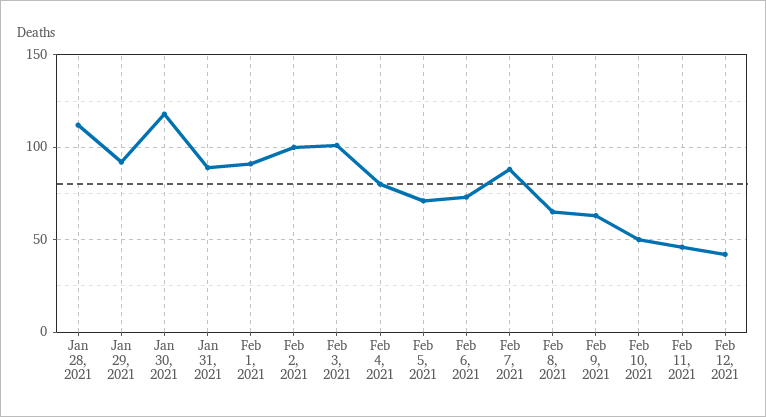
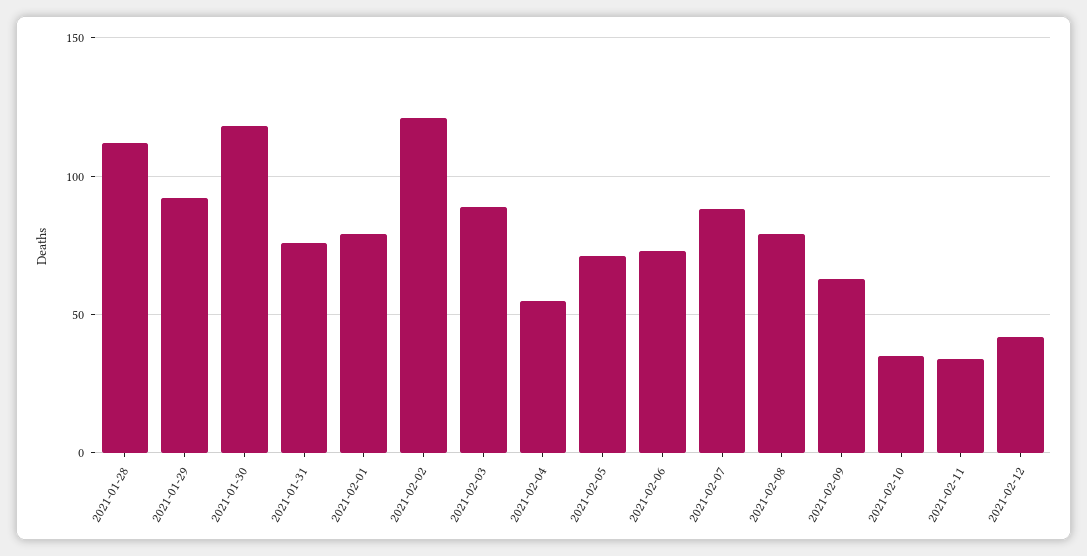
  {
    "Jan 28, 2021": 110,
    "Jan 29, 2021": 90,
    "Jan 30, 2021": 120,
-   "Jan 31, 2021": 90,
+   "Jan 31, 2021": 75,
-   "Feb 1, 2021": 90,
+   "Feb 1, 2021": 80,
-   "Feb 2, 2021": 100,
+   "Feb 2, 2021": 120,
-   "Feb 3, 2021": 100,
+   "Feb 3, 2021": 90,
-   "Feb 4, 2021": 80,
+   "Feb 4, 2021": 55,
    "Feb 5, 2021": 70,
    "Feb 6, 2021": 75,
    "Feb 7, 2021": 90,
-   "Feb 8, 2021": 65,
+   "Feb 8, 2021": 80,
    "Feb 9, 2021": 65,
-   "Feb 10, 2021": 50,
+   "Feb 10, 2021": 35,
-   "Feb 11, 2021": 45,
+   "Feb 11, 2021": 35,
    "Feb 12, 2021": 40
  }

